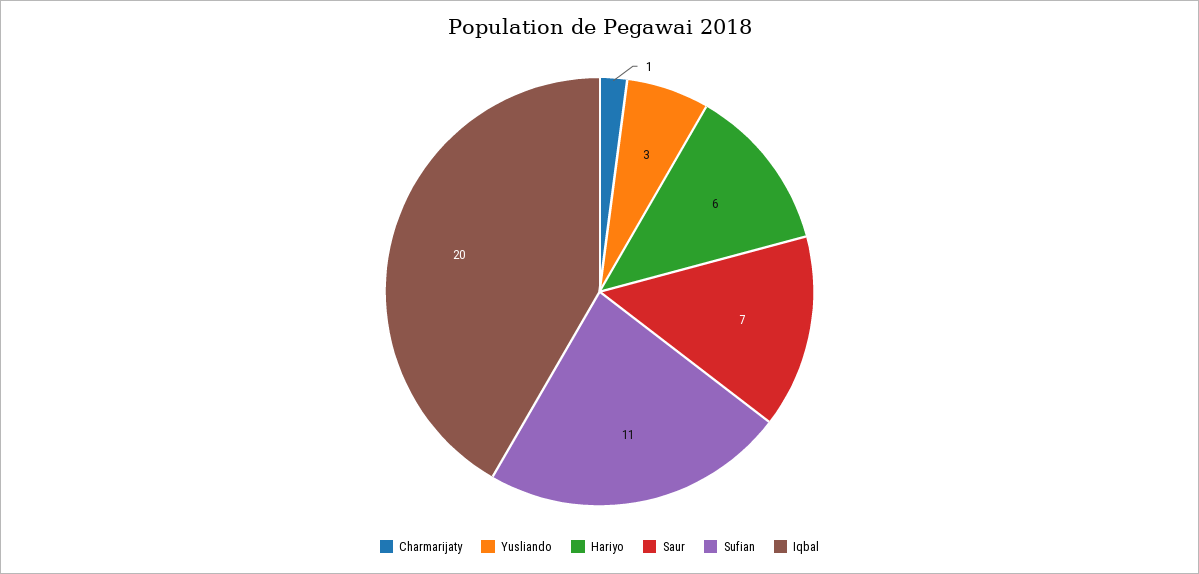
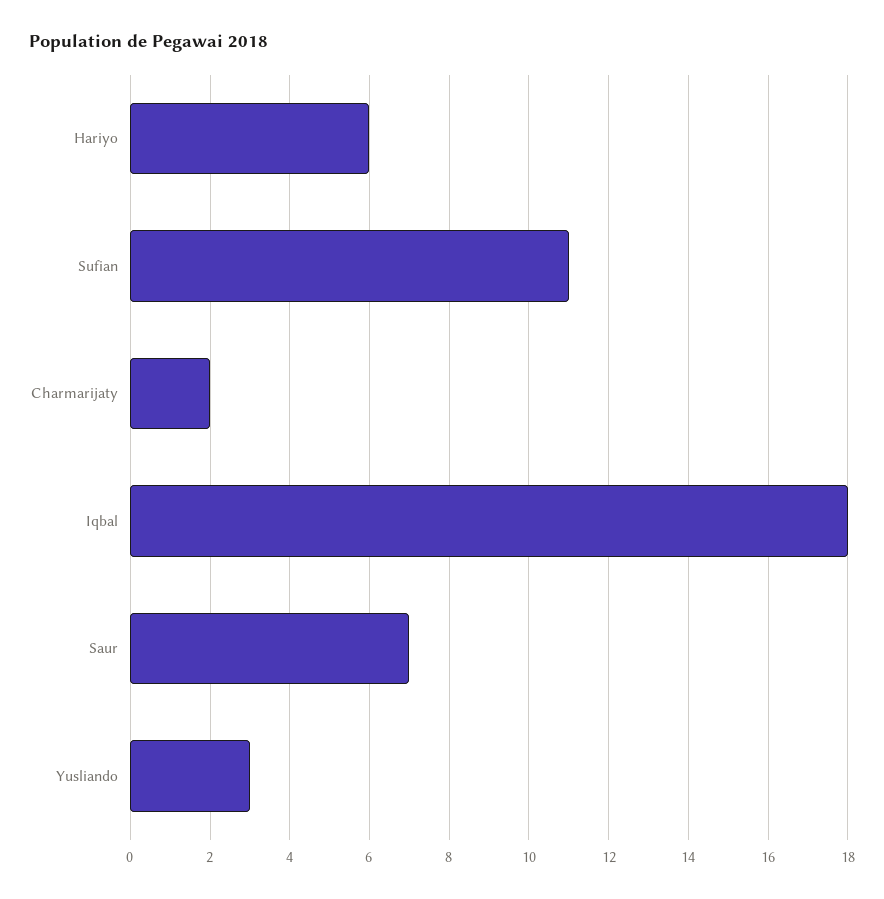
  {
-   "Charmarijaty": 1,
+   "Charmarijaty": 2,
    "Yusliando": 3,
    "Hariyo": 6,
    "Saur": 7,
    "Sufian": 11,
-   "Iqbal": 20
+   "Iqbal": 18
  }

